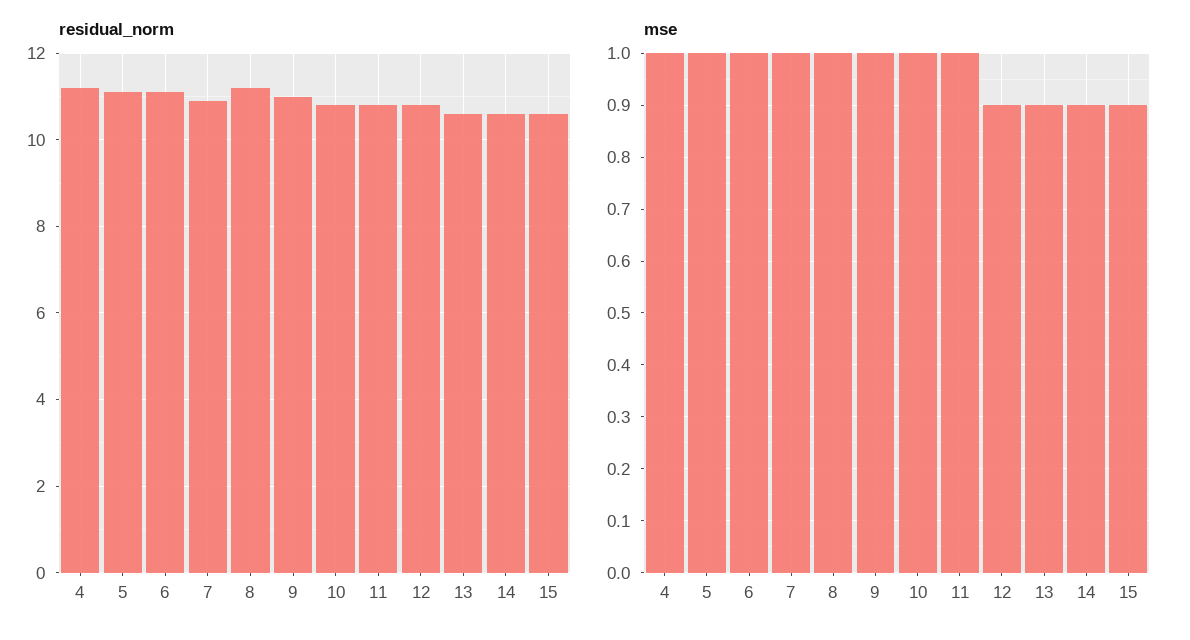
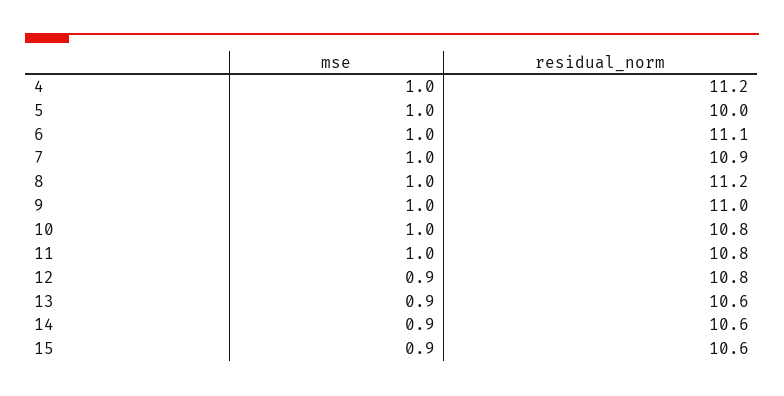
  {
    "residual_norm": {
      "4": 11.2,
-     "5": 11,
+     "5": 10,
      "6": 11.1,
      "7": 10.9,
      "8": 11.2,
      "9": 11,
      "10": 10.8,
      "11": 10.8,
      "12": 10.8,
      "13": 10.6,
      "14": 10.6,
      "15": 10.6
    },
    "mse": {
      "4": 1,
      "5": 1,
      "6": 1,
      "7": 1,
      "8": 1,
      "9": 1,
      "10": 1,
      "11": 1,
      "12": 0.9,
      "13": 0.9,
      "14": 0.9,
      "15": 0.9
    }
  }

